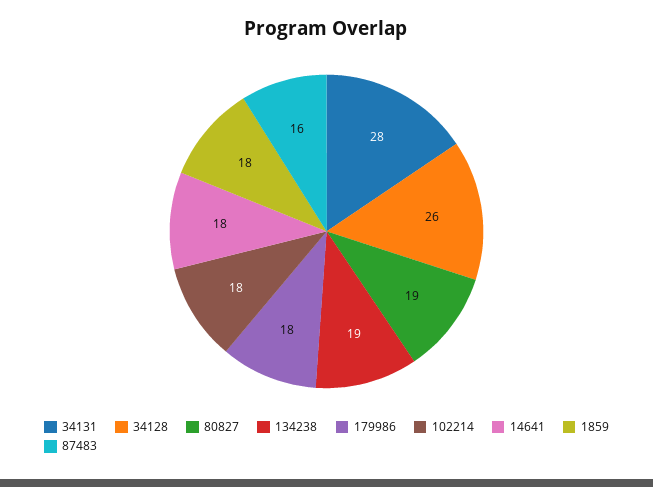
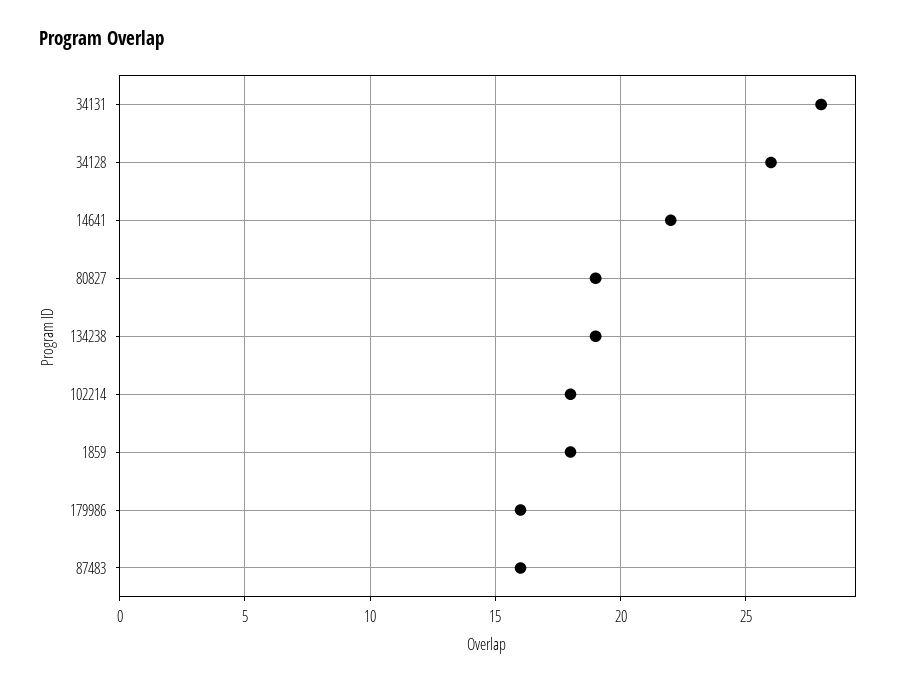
  {
    "34131": 28,
    "34128": 26,
    "80827": 19,
    "134238": 19,
-   "179986": 18,
+   "179986": 16,
    "102214": 18,
-   "14641": 18,
+   "14641": 22,
    "1859": 18,
    "87483": 16
  }

